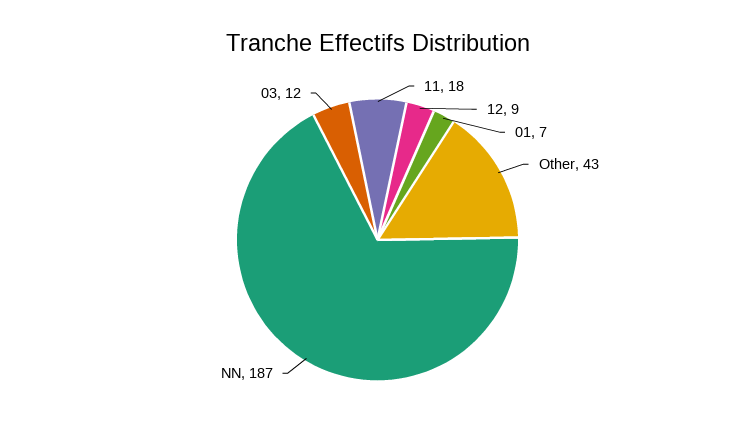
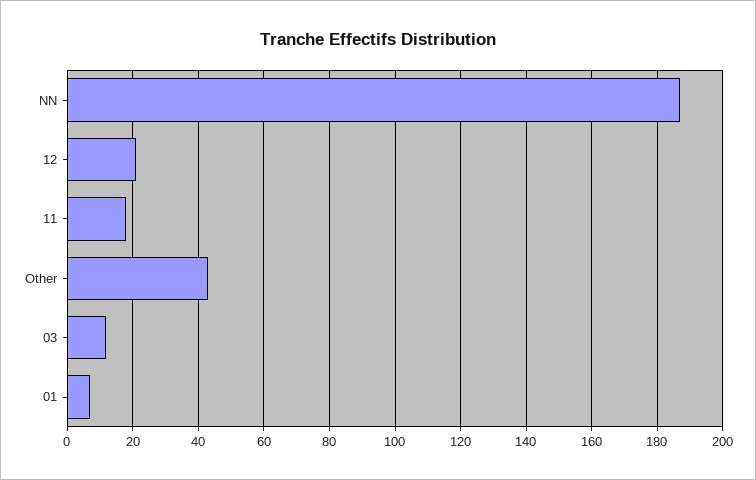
  {
    "11": 18,
-   "12": 9,
+   "12": 20,
    "01": 7,
    "Other": 43,
    "NN": 187,
    "03": 12
  }

